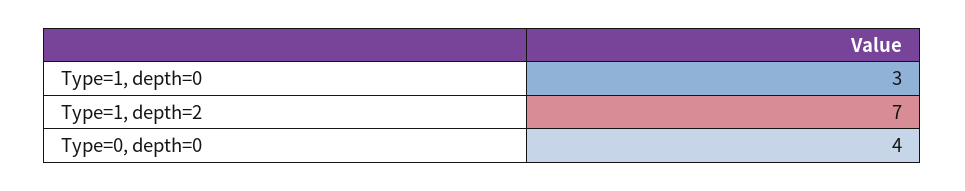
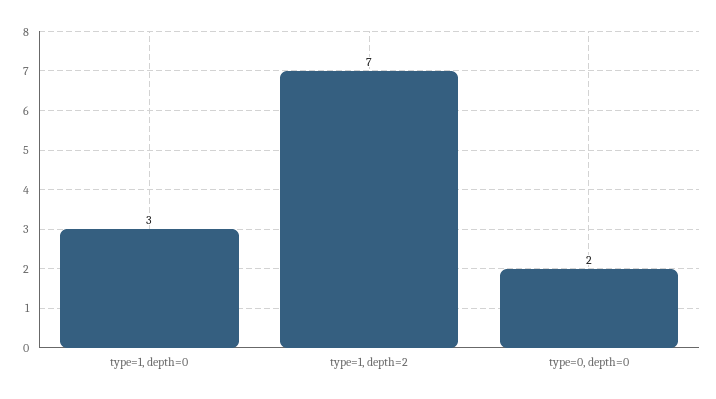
  {
    "Type=1, depth=0": 3,
    "Type=1, depth=2": 7,
-   "Type=0, depth=0": 4
+   "Type=0, depth=0": 2
  }

